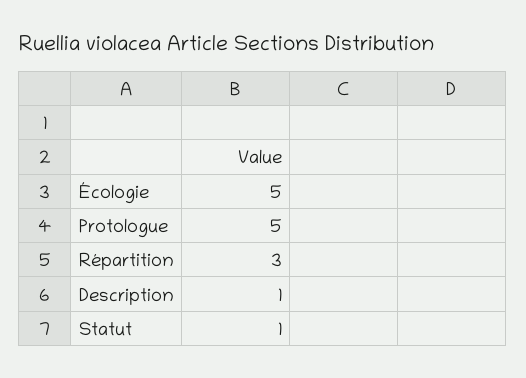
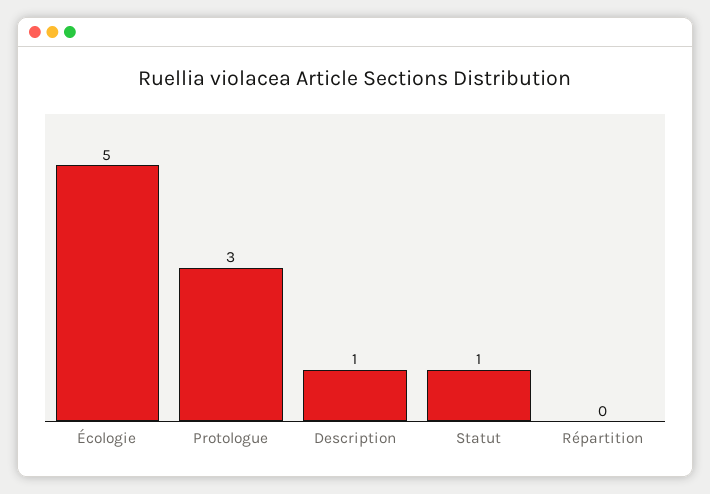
  {
    "Écologie": 5,
-   "Protologue": 5,
+   "Protologue": 3,
-   "Répartition": 3,
+   "Répartition": 0,
    "Description": 1,
    "Statut": 1
  }

